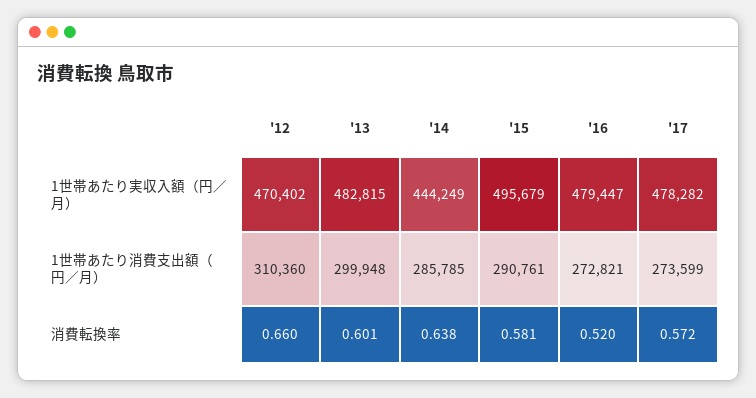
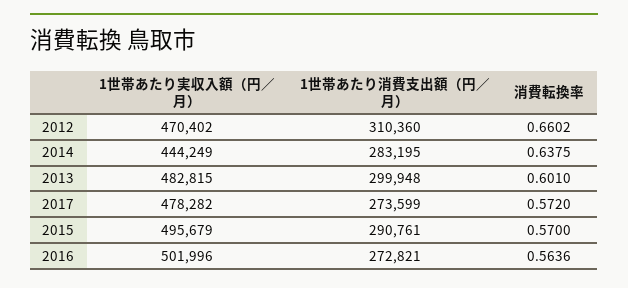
  {
    "'12": {
      "1世帯あたり実収入額（円／月）": 470402,
      "1世帯あたり消費支出額（円／月）": 310360,
      "消費転換率": 0.6602
    },
    "'13": {
      "1世帯あたり実収入額（円／月）": 482815,
      "1世帯あたり消費支出額（円／月）": 299948,
      "消費転換率": 0.601
    },
    "'14": {
      "1世帯あたり実収入額（円／月）": 444249,
-     "1世帯あたり消費支出額（円／月）": 285785,
+     "1世帯あたり消費支出額（円／月）": 283195,
      "消費転換率": 0.6375
    },
    "'15": {
      "1世帯あたり実収入額（円／月）": 495679,
      "1世帯あたり消費支出額（円／月）": 290761,
-     "消費転換率": 0.581
+     "消費転換率": 0.57
    },
    "'16": {
-     "1世帯あたり実収入額（円／月）": 479447,
+     "1世帯あたり実収入額（円／月）": 501996,
      "1世帯あたり消費支出額（円／月）": 272821,
-     "消費転換率": 0.52
+     "消費転換率": 0.5636
    },
    "'17": {
      "1世帯あたり実収入額（円／月）": 478282,
      "1世帯あたり消費支出額（円／月）": 273599,
      "消費転換率": 0.572
    }
  }

